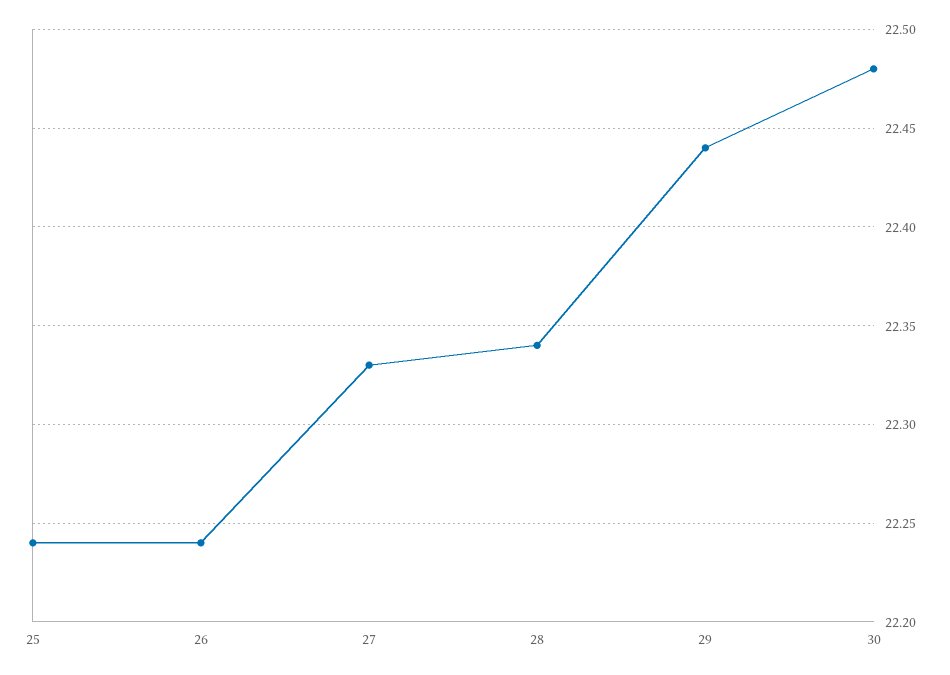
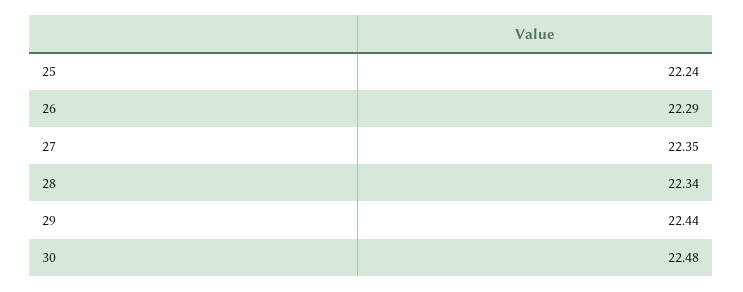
  {
    "25": 22.24,
-   "26": 22.24,
+   "26": 22.29,
-   "27": 22.33,
+   "27": 22.35,
    "28": 22.34,
    "29": 22.44,
    "30": 22.48
  }

